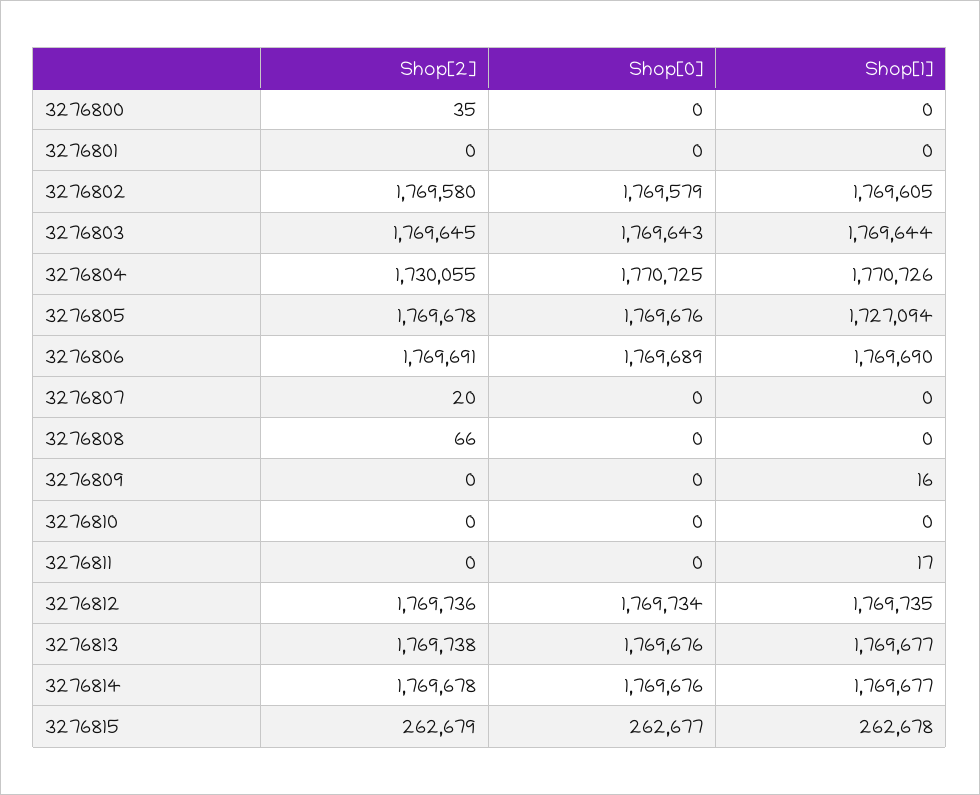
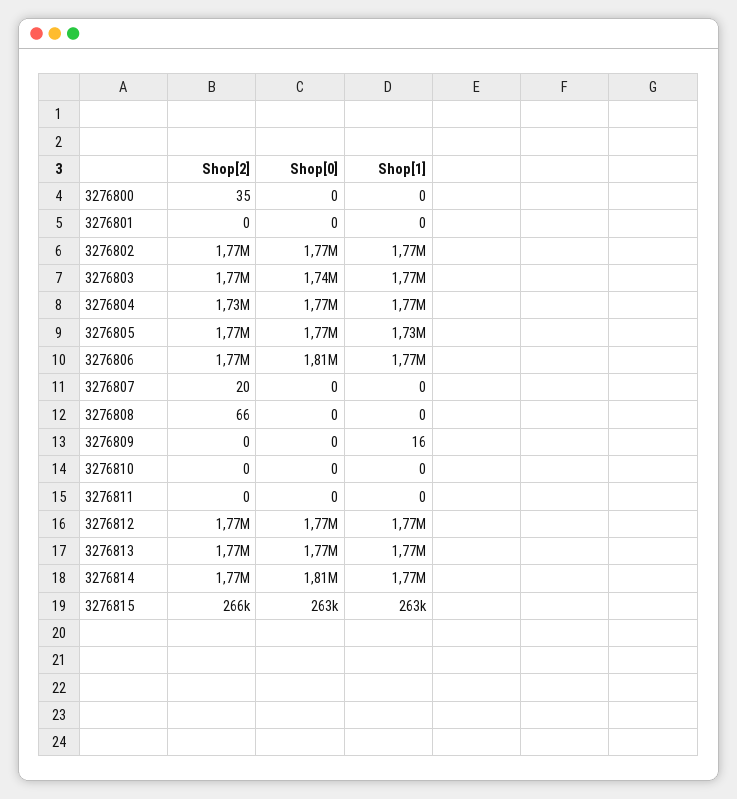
  {
    "Shop[2]": {
      "3276800": 35,
      "3276801": 0,
      "3276802": 1769580,
      "3276803": 1769645,
      "3276804": 1730055,
      "3276805": 1769678,
      "3276806": 1769691,
      "3276807": 20,
      "3276808": 66,
      "3276809": 0,
      "3276810": 0,
      "3276811": 0,
      "3276812": 1769736,
      "3276813": 1769738,
      "3276814": 1769678,
-     "3276815": 262679
+     "3276815": 266000
    },
    "Shop[0]": {
      "3276800": 0,
      "3276801": 0,
      "3276802": 1769579,
-     "3276803": 1769643,
+     "3276803": 1740000,
      "3276804": 1770725,
      "3276805": 1769676,
-     "3276806": 1769689,
+     "3276806": 1810000,
      "3276807": 0,
      "3276808": 0,
      "3276809": 0,
      "3276810": 0,
      "3276811": 0,
      "3276812": 1769734,
      "3276813": 1769676,
-     "3276814": 1769676,
+     "3276814": 1810000,
      "3276815": 262677
    },
    "Shop[1]": {
      "3276800": 0,
      "3276801": 0,
      "3276802": 1769605,
      "3276803": 1769644,
      "3276804": 1770726,
      "3276805": 1727094,
      "3276806": 1769690,
      "3276807": 0,
      "3276808": 0,
      "3276809": 16,
      "3276810": 0,
-     "3276811": 17,
+     "3276811": 0,
      "3276812": 1769735,
      "3276813": 1769677,
      "3276814": 1769677,
      "3276815": 262678
    }
  }

